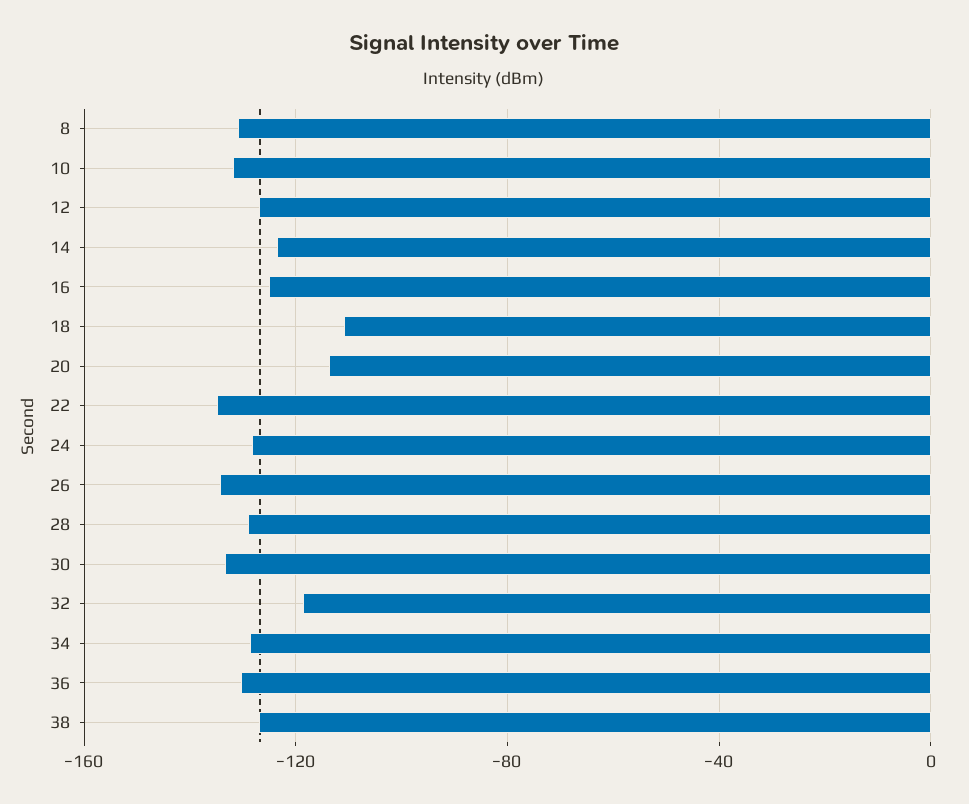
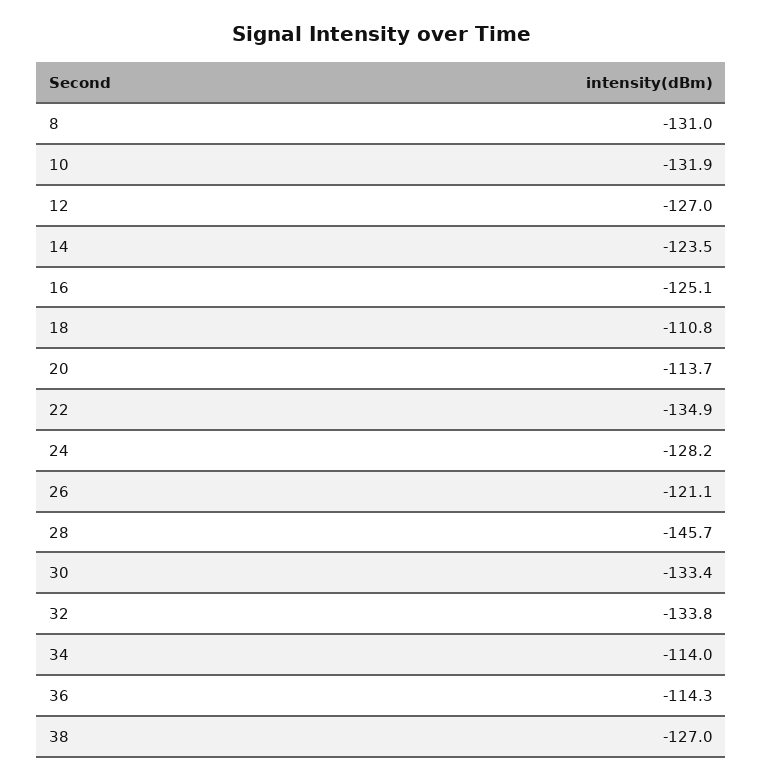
  {
    "8": -131,
    "10": -131.9,
    "12": -127,
    "14": -123.5,
    "16": -125.1,
    "18": -110.8,
    "20": -113.7,
    "22": -134.9,
    "24": -128.2,
-   "26": -135,
+   "26": -121.1,
-   "28": -130,
+   "28": -145.7,
    "30": -133.4,
-   "32": -120,
+   "32": -133.8,
-   "34": -130,
+   "34": -114,
-   "36": -130,
+   "36": -114.3,
    "38": -127
  }

